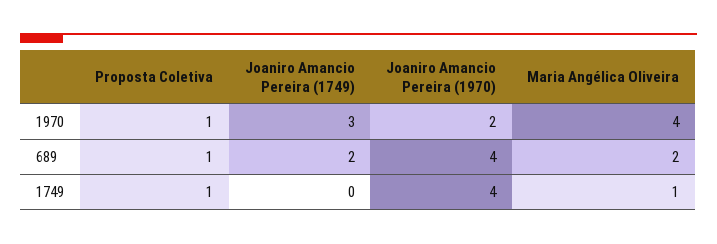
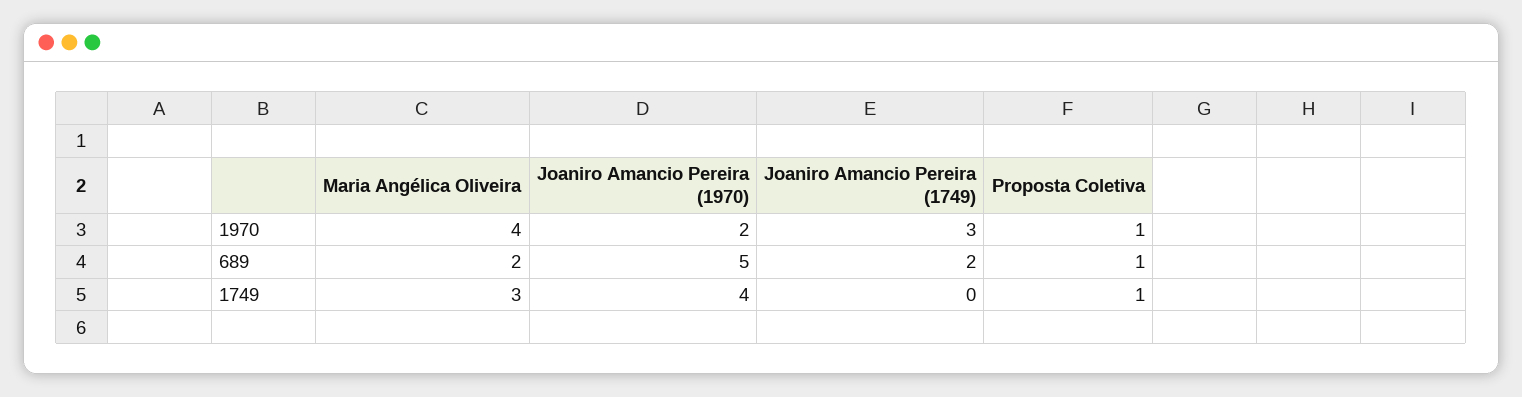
  {
    "Proposta Coletiva": {
      "1970": 1,
      "689": 1,
      "1749": 1
    },
    "Joaniro Amancio Pereira (1749)": {
      "1970": 3,
      "689": 2,
      "1749": 0
    },
    "Joaniro Amancio Pereira (1970)": {
      "1970": 2,
-     "689": 4,
+     "689": 5,
      "1749": 4
    },
    "Maria Angélica Oliveira": {
      "1970": 4,
      "689": 2,
-     "1749": 1
+     "1749": 3
    }
  }

